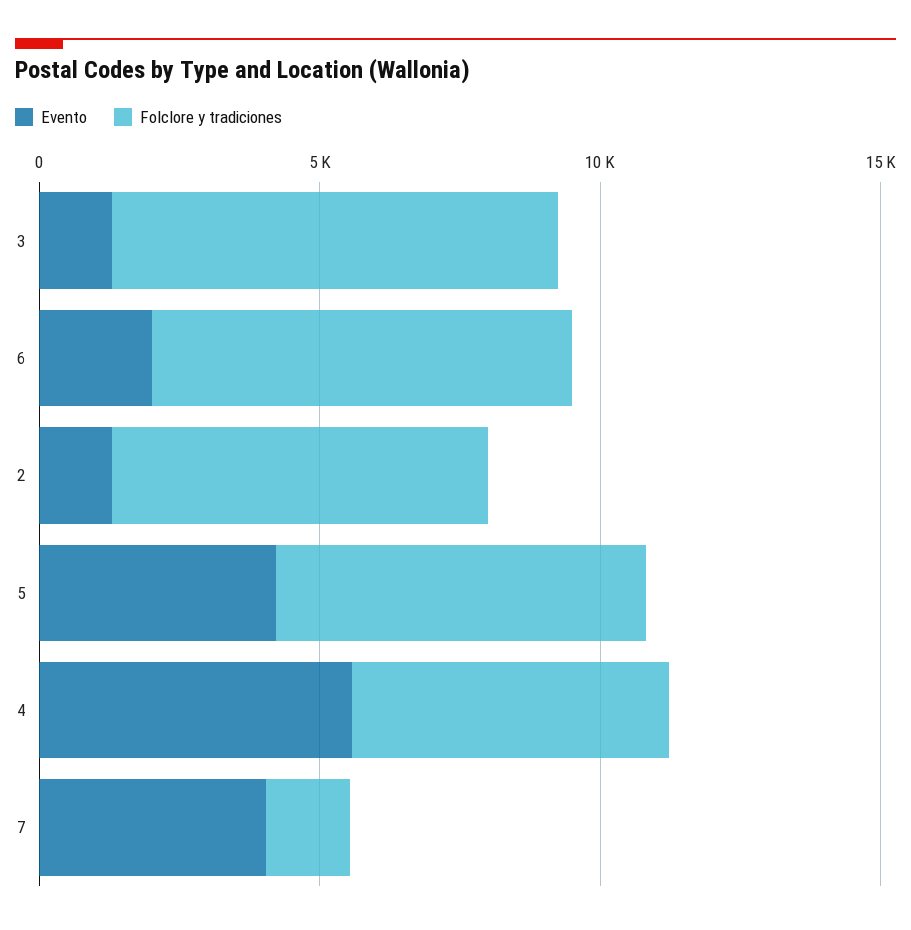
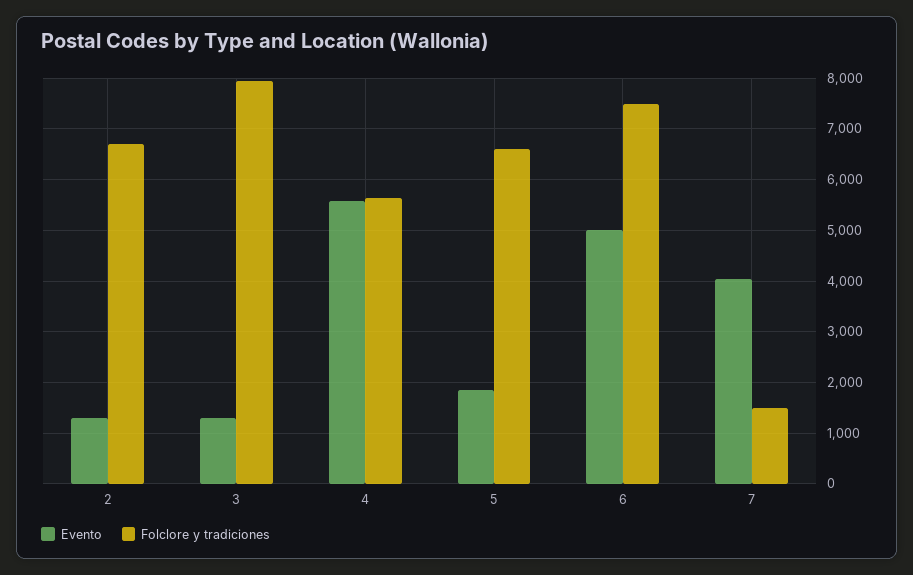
  {
    "Evento": {
      "3": 1400,
-     "6": 2000,
+     "6": 5000,
      "2": 1400,
-     "5": 4000,
+     "5": 1800,
      "4": 5600,
      "7": 4000
    },
    "Folclore y tradiciones": {
      "3": 8000,
      "6": 7600,
      "2": 6800,
      "5": 6600,
      "4": 5600,
      "7": 1400
    }
  }

